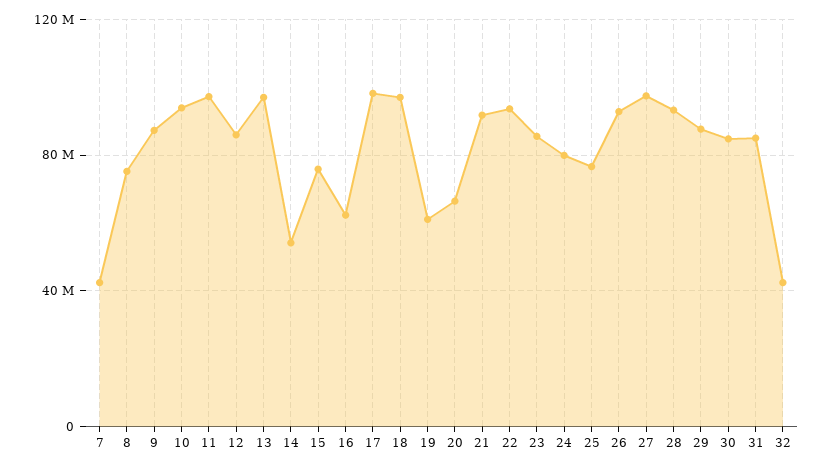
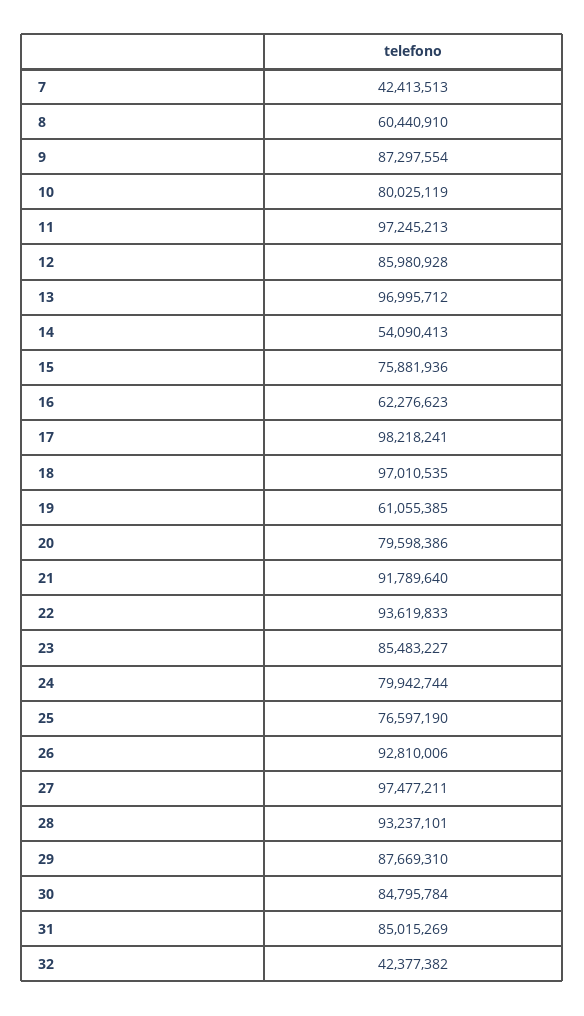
  {
    "7": 42413513,
-   "8": 75000000,
+   "8": 60440910,
    "9": 87297554,
-   "10": 95000000,
+   "10": 80025119,
    "11": 97245213,
    "12": 85980928,
    "13": 96995712,
    "14": 54090413,
    "15": 75881936,
    "16": 62276623,
    "17": 98218241,
    "18": 97010535,
    "19": 61055385,
-   "20": 65000000,
+   "20": 79598386,
    "21": 91789640,
    "22": 93619833,
    "23": 85483227,
    "24": 79942744,
    "25": 76597190,
    "26": 92810006,
    "27": 97477211,
    "28": 93237101,
    "29": 87669310,
    "30": 84795784,
    "31": 85015269,
    "32": 42377382
  }

